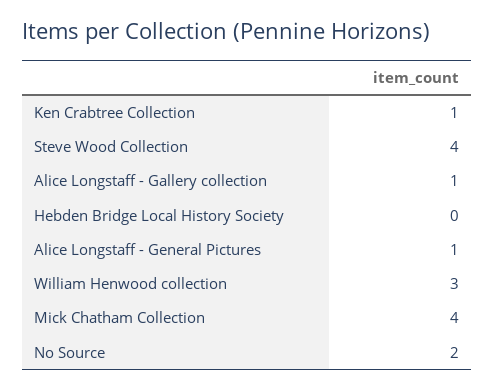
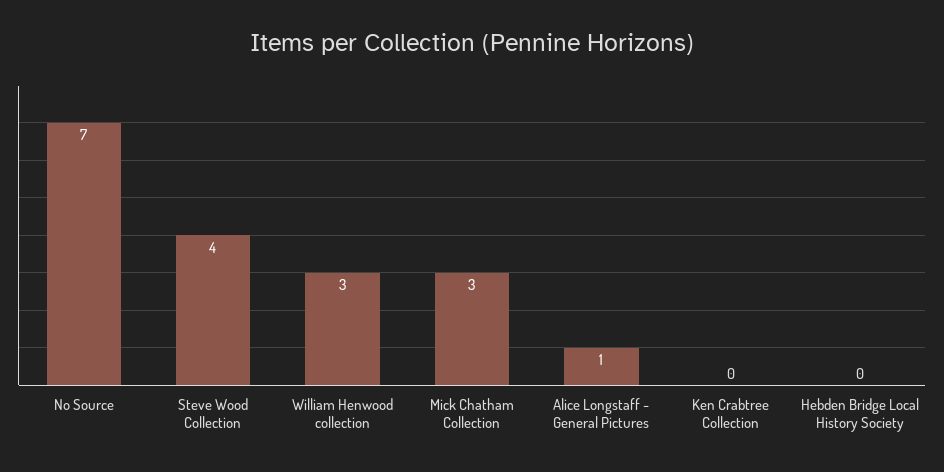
  {
-   "Ken Crabtree Collection": 1,
+   "Ken Crabtree Collection": 0,
    "Steve Wood Collection": 4,
-   "Alice Longstaff - Gallery collection": 1,
    "Hebden Bridge Local History Society": 0,
    "Alice Longstaff - General Pictures": 1,
    "William Henwood collection": 3,
-   "Mick Chatham Collection": 4,
+   "Mick Chatham Collection": 3,
-   "No Source": 2
+   "No Source": 7
  }

